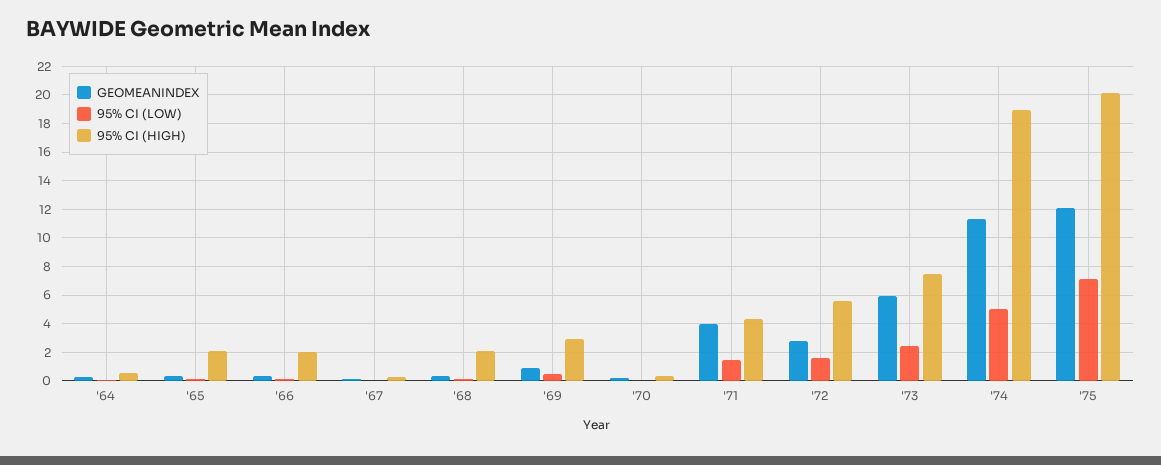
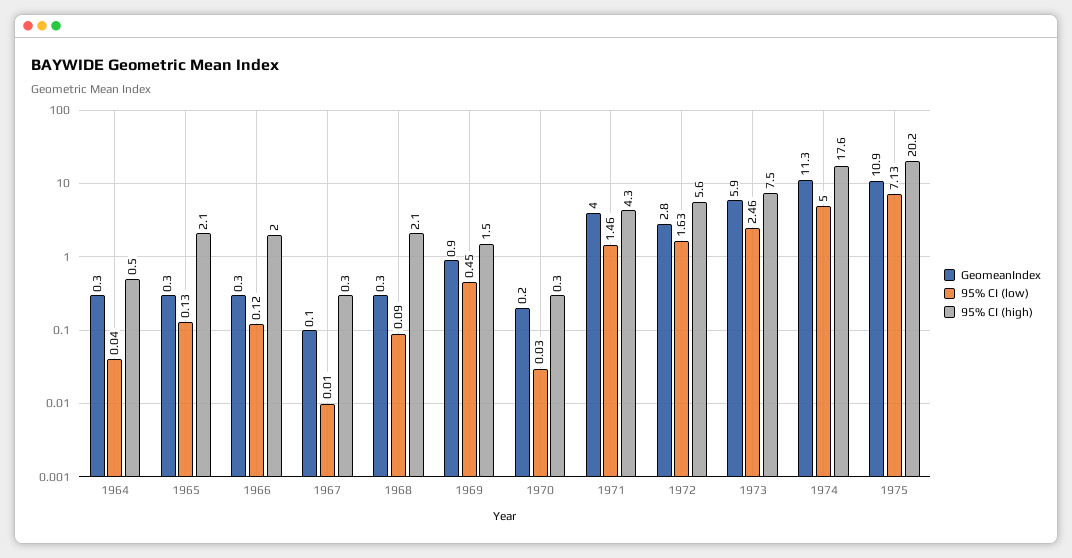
  {
    "GEOMEANINDEX": {
      "'64": 0.3,
      "'65": 0.3,
      "'66": 0.3,
      "'67": 0.1,
      "'68": 0.3,
      "'69": 0.9,
      "'70": 0.2,
      "'71": 4,
      "'72": 2.8,
      "'73": 5.9,
      "'74": 11.3,
-     "'75": 12
+     "'75": 10.9
    },
    "95% CI (LOW)": {
      "'64": 0.04,
      "'65": 0.13,
      "'66": 0.12,
      "'67": 0.01,
      "'68": 0.09,
      "'69": 0.45,
      "'70": 0.03,
      "'71": 1.46,
      "'72": 1.63,
      "'73": 2.46,
      "'74": 5,
      "'75": 7.13
    },
    "95% CI (HIGH)": {
      "'64": 0.5,
      "'65": 2.1,
      "'66": 2,
      "'67": 0.3,
      "'68": 2.1,
-     "'69": 3,
+     "'69": 1.5,
      "'70": 0.3,
      "'71": 4.3,
      "'72": 5.6,
      "'73": 7.5,
-     "'74": 19,
+     "'74": 17.6,
      "'75": 20.2
    }
  }

